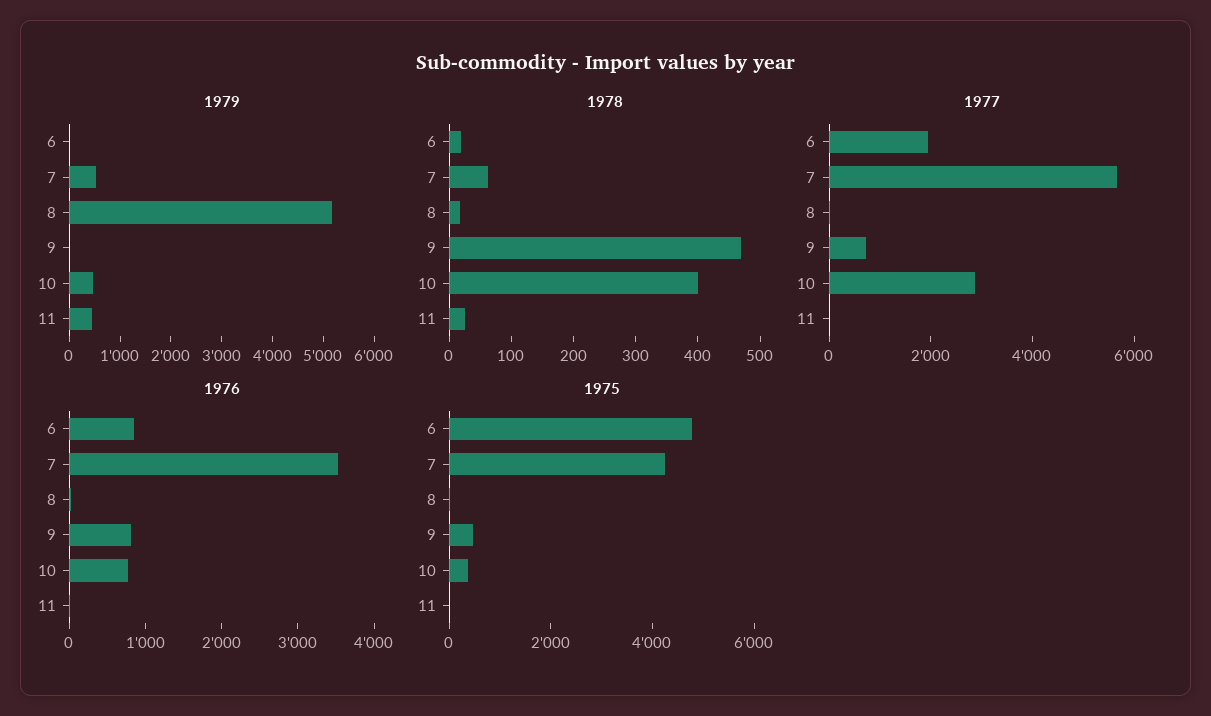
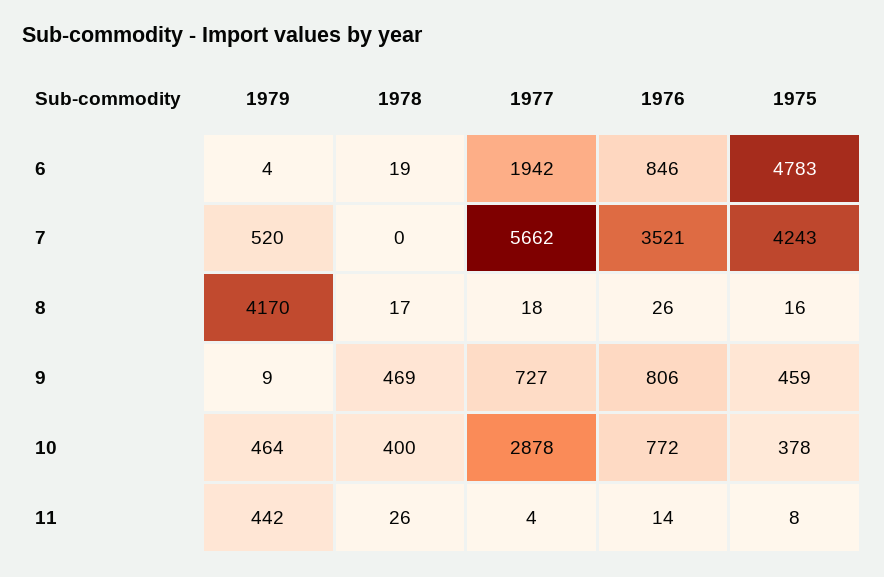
  {
    "1979": {
      "6": 4,
      "7": 520,
-     "8": 5200,
+     "8": 4170,
      "9": 9,
      "10": 464,
      "11": 442
    },
    "1978": {
      "6": 19,
-     "7": 60,
+     "7": 0,
      "8": 17,
      "9": 469,
      "10": 400,
      "11": 26
    },
    "1977": {
      "6": 1942,
      "7": 5662,
      "8": 18,
      "9": 727,
      "10": 2878,
      "11": 4
    },
    "1976": {
      "6": 846,
      "7": 3521,
      "8": 26,
      "9": 806,
      "10": 772,
      "11": 14
    },
    "1975": {
      "6": 4783,
      "7": 4243,
      "8": 16,
      "9": 459,
      "10": 378,
      "11": 8
    }
  }

